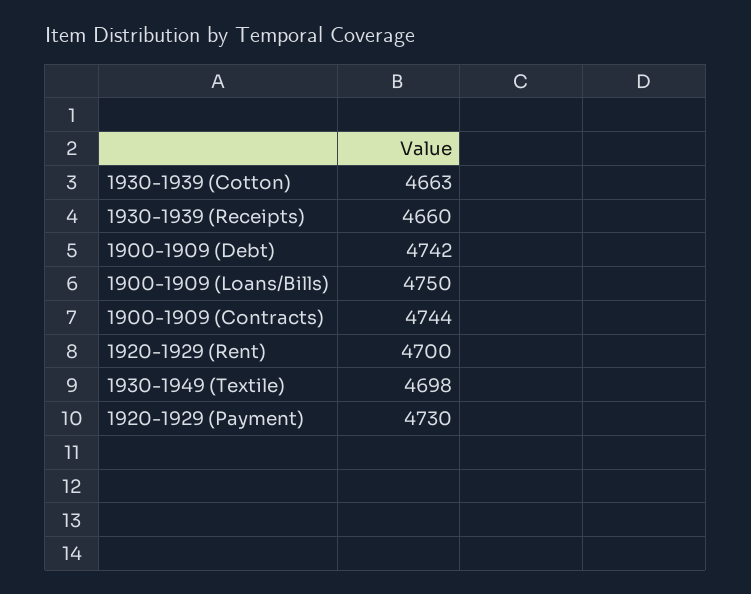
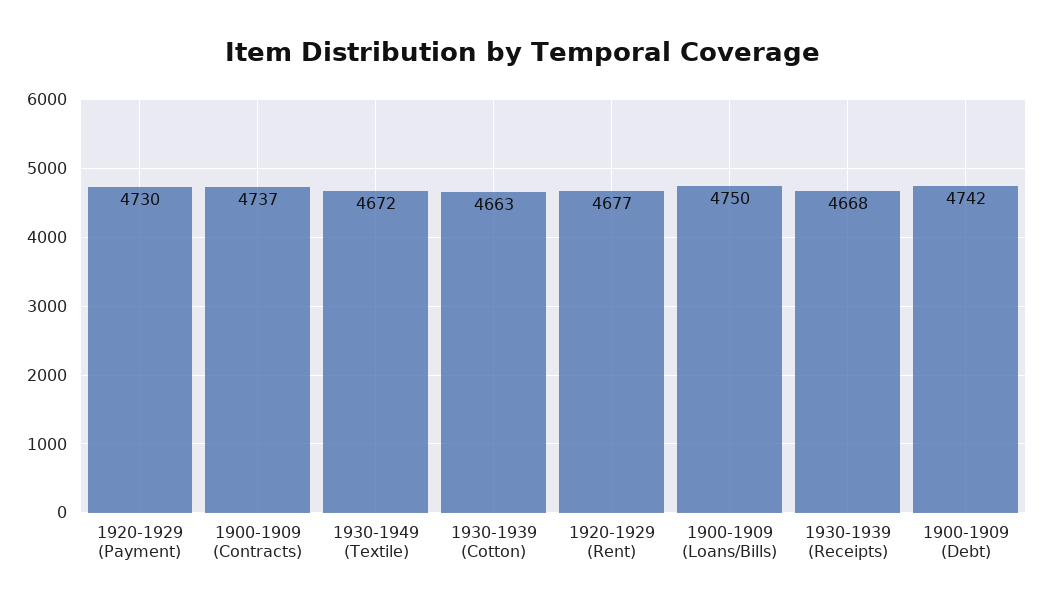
  {
    "1930-1939 (Cotton)": 4663,
-   "1930-1939 (Receipts)": 4660,
+   "1930-1939 (Receipts)": 4668,
    "1900-1909 (Debt)": 4742,
    "1900-1909 (Loans/Bills)": 4750,
-   "1900-1909 (Contracts)": 4744,
+   "1900-1909 (Contracts)": 4737,
-   "1920-1929 (Rent)": 4700,
+   "1920-1929 (Rent)": 4677,
-   "1930-1949 (Textile)": 4698,
+   "1930-1949 (Textile)": 4672,
    "1920-1929 (Payment)": 4730
  }

